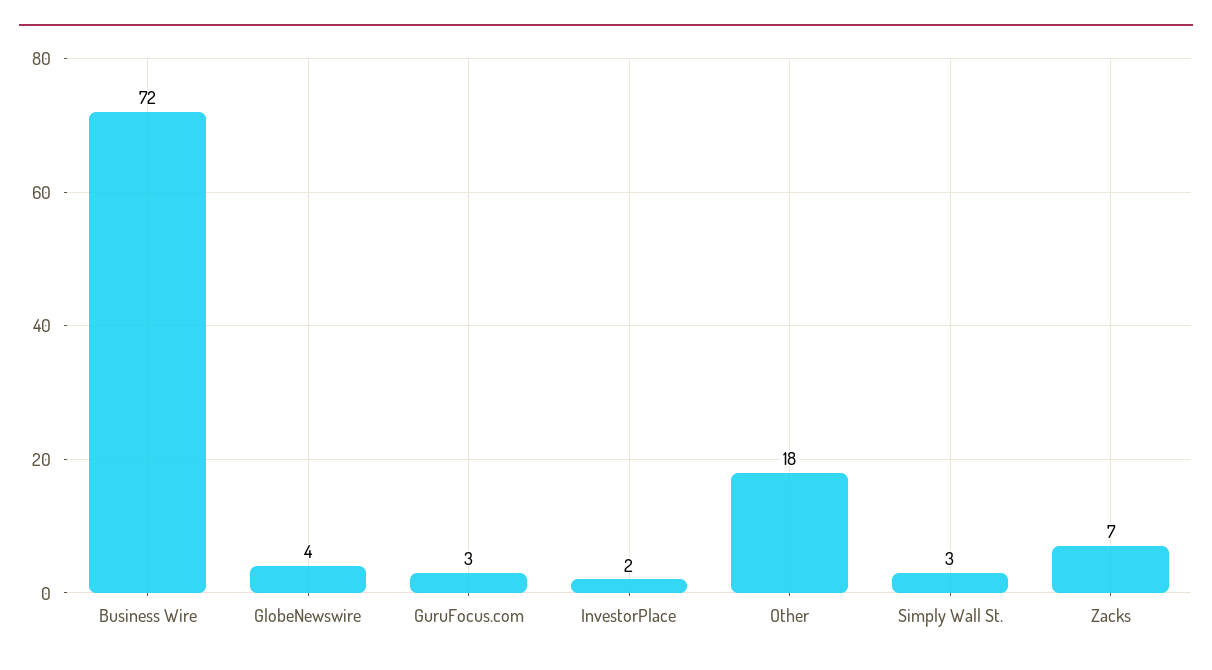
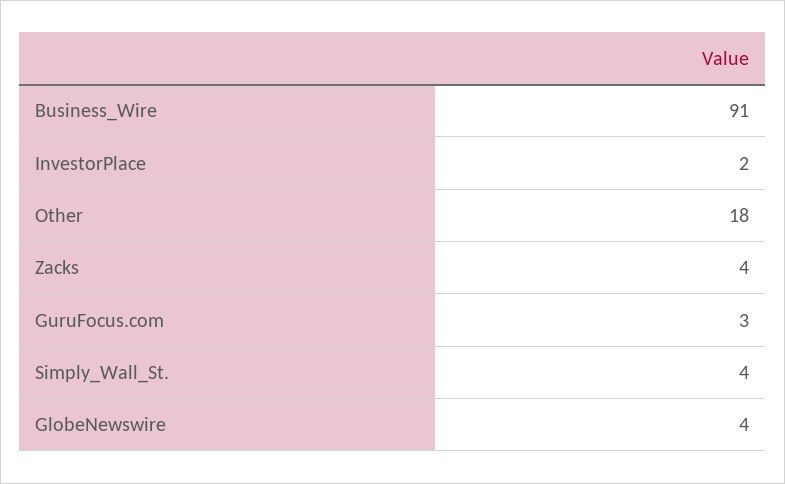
  {
-   "Business Wire": 72,
+   "Business Wire": 91,
    "GlobeNewswire": 4,
    "GuruFocus.com": 3,
    "InvestorPlace": 2,
    "Other": 18,
-   "Simply Wall St.": 3,
+   "Simply Wall St.": 4,
-   "Zacks": 7
+   "Zacks": 4
  }

